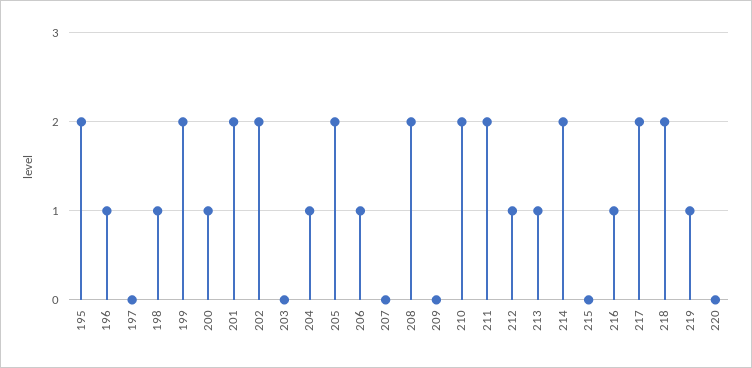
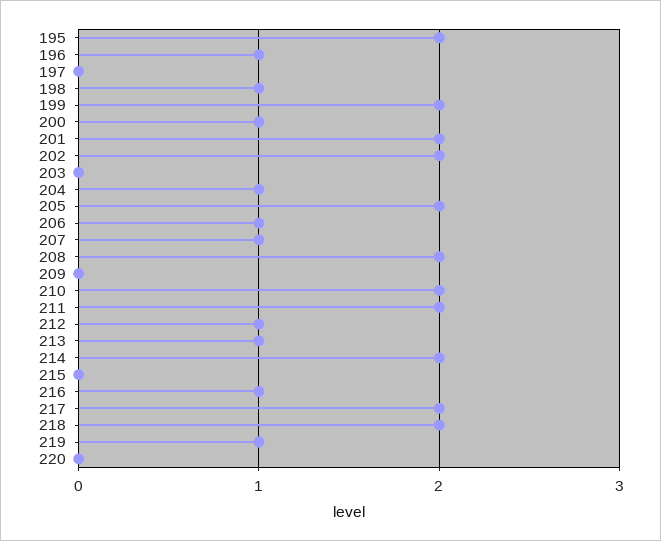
  {
    "195": 2,
    "196": 1,
    "197": 0,
    "198": 1,
    "199": 2,
    "200": 1,
    "201": 2,
    "202": 2,
    "203": 0,
    "204": 1,
    "205": 2,
    "206": 1,
-   "207": 0,
+   "207": 1,
    "208": 2,
    "209": 0,
    "210": 2,
    "211": 2,
    "212": 1,
    "213": 1,
    "214": 2,
    "215": 0,
    "216": 1,
    "217": 2,
    "218": 2,
    "219": 1,
    "220": 0
  }

